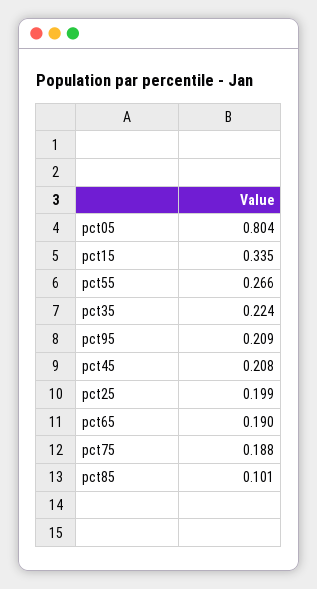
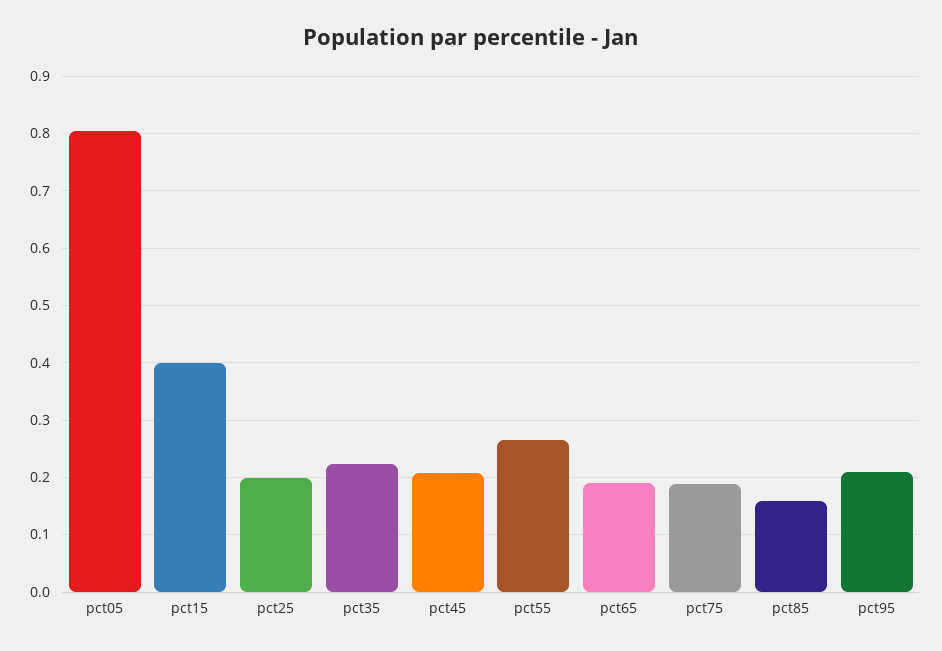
  {
    "pct05": 0.804,
-   "pct15": 0.335,
+   "pct15": 0.4,
    "pct55": 0.266,
    "pct35": 0.224,
    "pct95": 0.209,
    "pct45": 0.208,
    "pct25": 0.199,
    "pct65": 0.19,
    "pct75": 0.188,
-   "pct85": 0.101
+   "pct85": 0.16
  }

